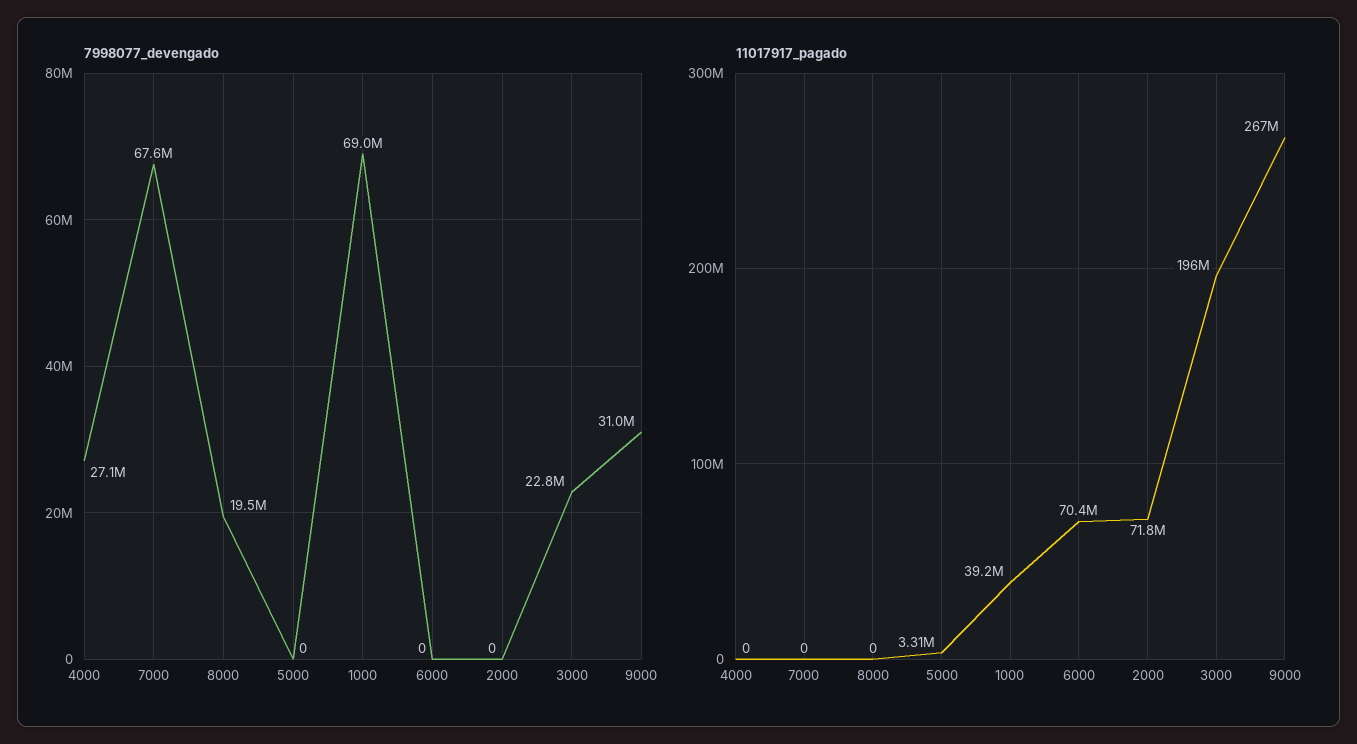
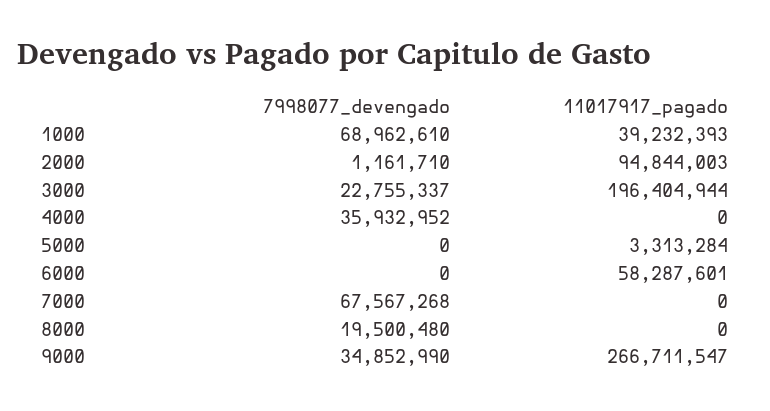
  {
    "7998077_devengado": {
-     "4000": 27100000,
+     "4000": 35932952,
      "7000": 67567268,
      "8000": 19500480,
      "5000": 0,
      "1000": 68962610,
      "6000": 0,
-     "2000": 0,
+     "2000": 1161710,
      "3000": 22755337,
-     "9000": 31000000
+     "9000": 34852990
    },
    "11017917_pagado": {
      "4000": 0,
      "7000": 0,
      "8000": 0,
      "5000": 3313284,
      "1000": 39232393,
-     "6000": 70400000,
+     "6000": 58287601,
-     "2000": 71800000,
+     "2000": 94844003,
      "3000": 196404944,
      "9000": 266711547
    }
  }

